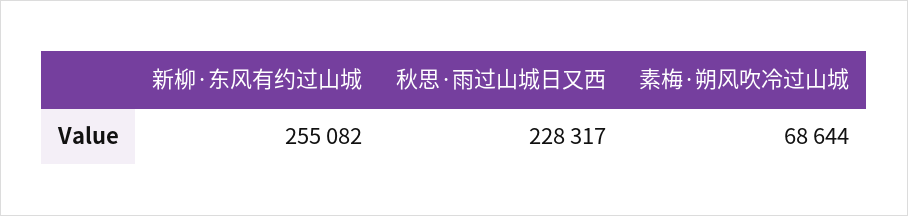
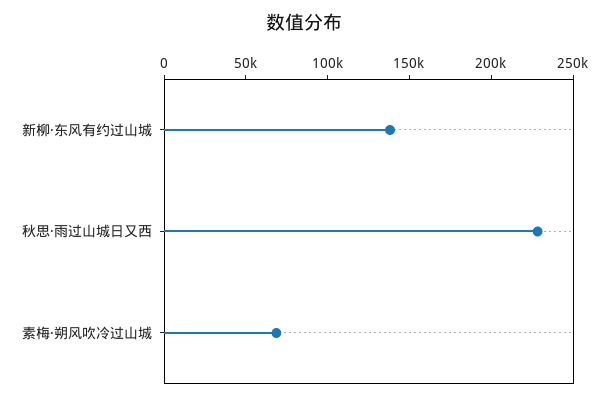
  {
-   "新柳·东风有约过山城": 255082,
+   "新柳·东风有约过山城": 140000,
    "秋思·雨过山城日又西": 228317,
    "素梅·朔风吹冷过山城": 68644
  }

